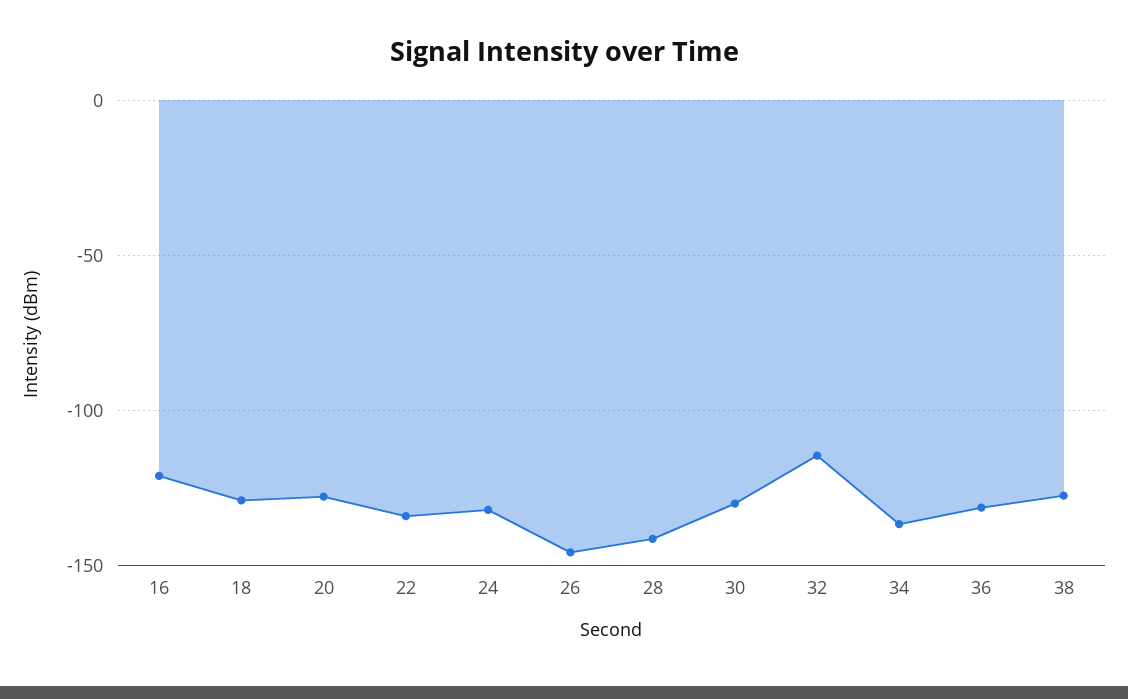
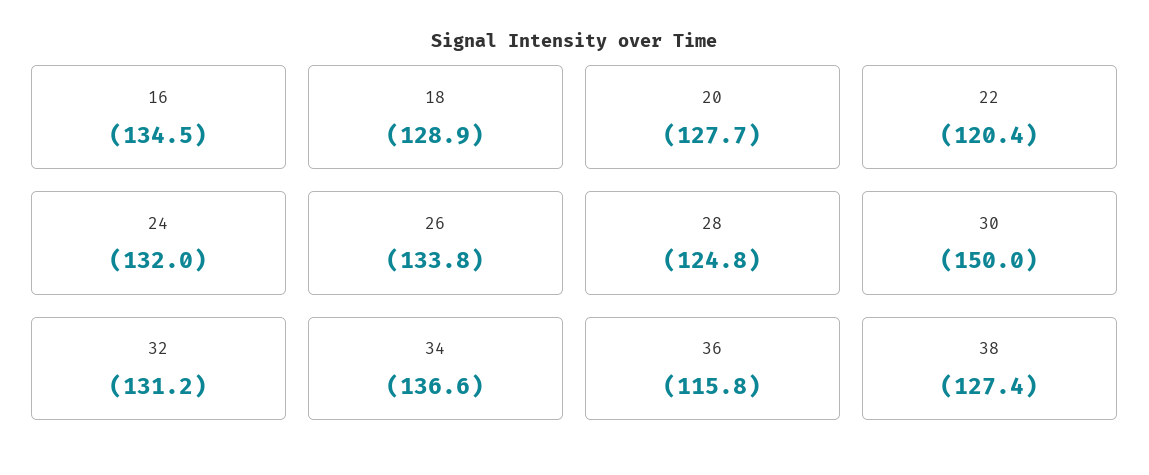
  {
-   "16": -120,
+   "16": -134.5,
    "18": -128.9,
    "20": -127.7,
-   "22": -135,
+   "22": -120.4,
    "24": -132,
-   "26": -145,
+   "26": -133.8,
-   "28": -140,
+   "28": -124.8,
-   "30": -130,
+   "30": -150,
-   "32": -115,
+   "32": -131.2,
    "34": -136.6,
-   "36": -130,
+   "36": -115.8,
    "38": -127.4
  }

